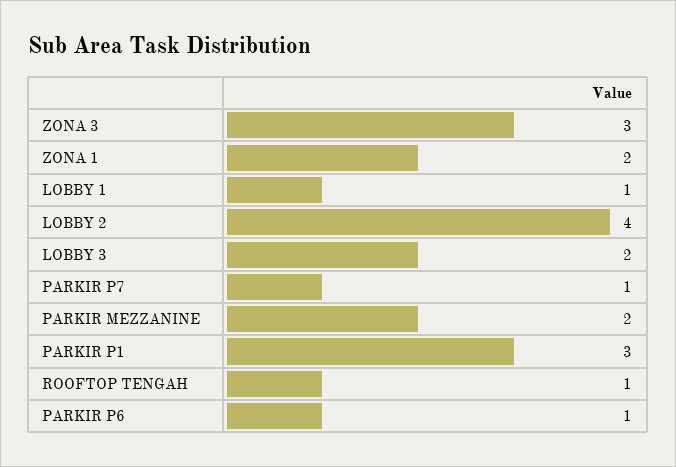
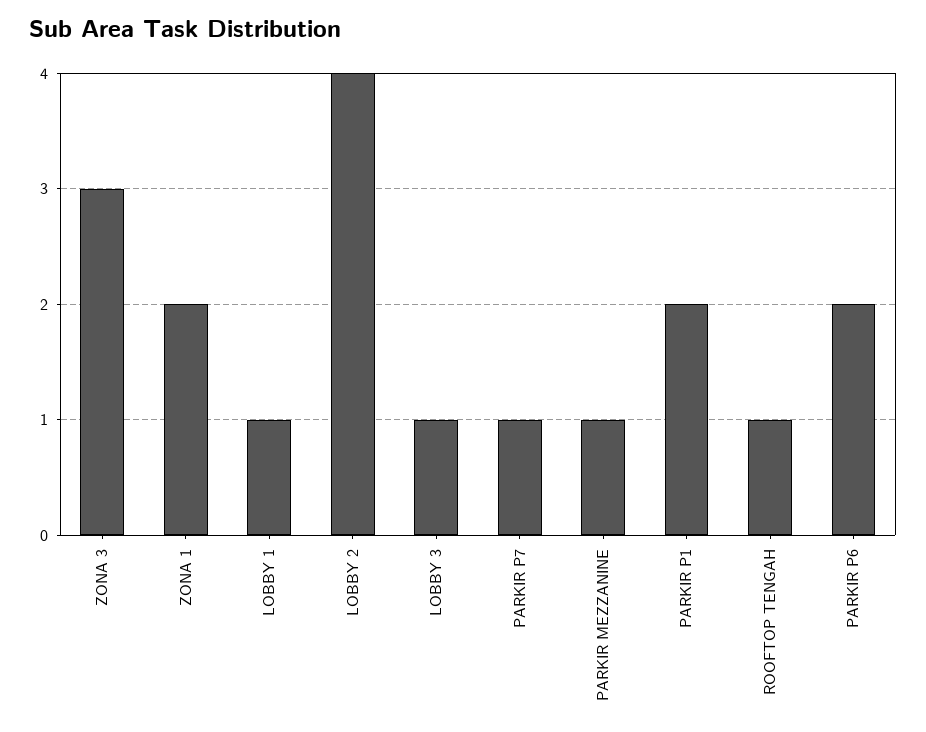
  {
    "ZONA 3": 3,
    "ZONA 1": 2,
    "LOBBY 1": 1,
    "LOBBY 2": 4,
-   "LOBBY 3": 2,
+   "LOBBY 3": 1,
    "PARKIR P7": 1,
-   "PARKIR MEZZANINE": 2,
+   "PARKIR MEZZANINE": 1,
-   "PARKIR P1": 3,
+   "PARKIR P1": 2,
    "ROOFTOP TENGAH": 1,
-   "PARKIR P6": 1
+   "PARKIR P6": 2
  }

